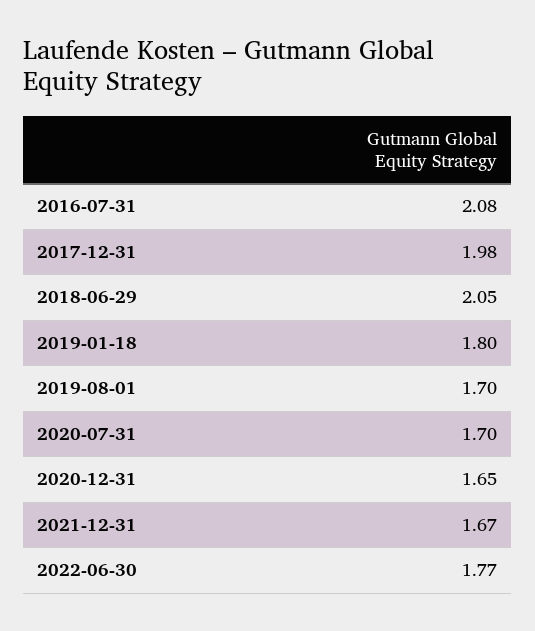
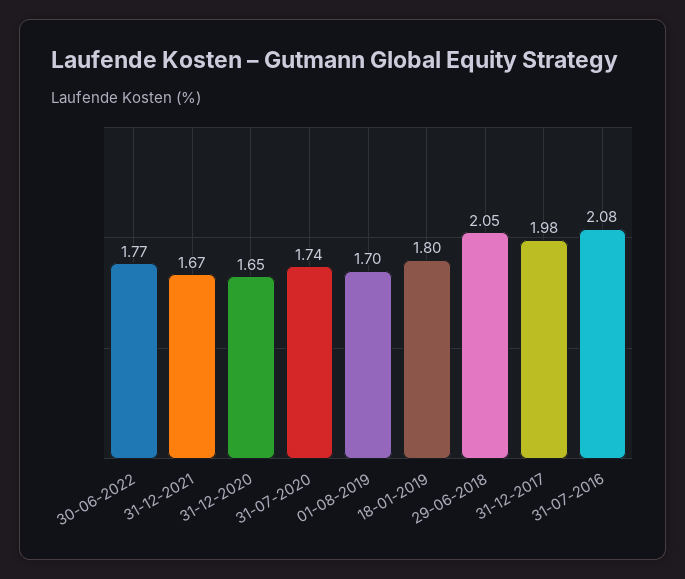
  {
    "2016-07-31": 2.08,
    "2017-12-31": 1.98,
    "2018-06-29": 2.05,
    "2019-01-18": 1.8,
    "2019-08-01": 1.7,
-   "2020-07-31": 1.7,
+   "2020-07-31": 1.74,
    "2020-12-31": 1.65,
    "2021-12-31": 1.67,
    "2022-06-30": 1.77
  }

